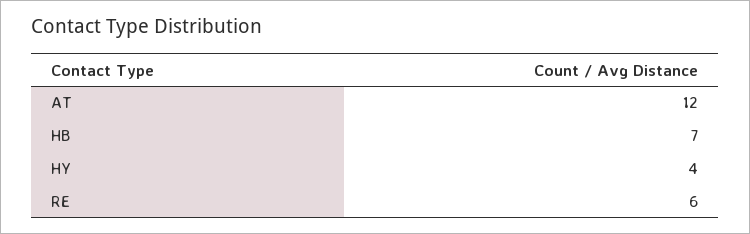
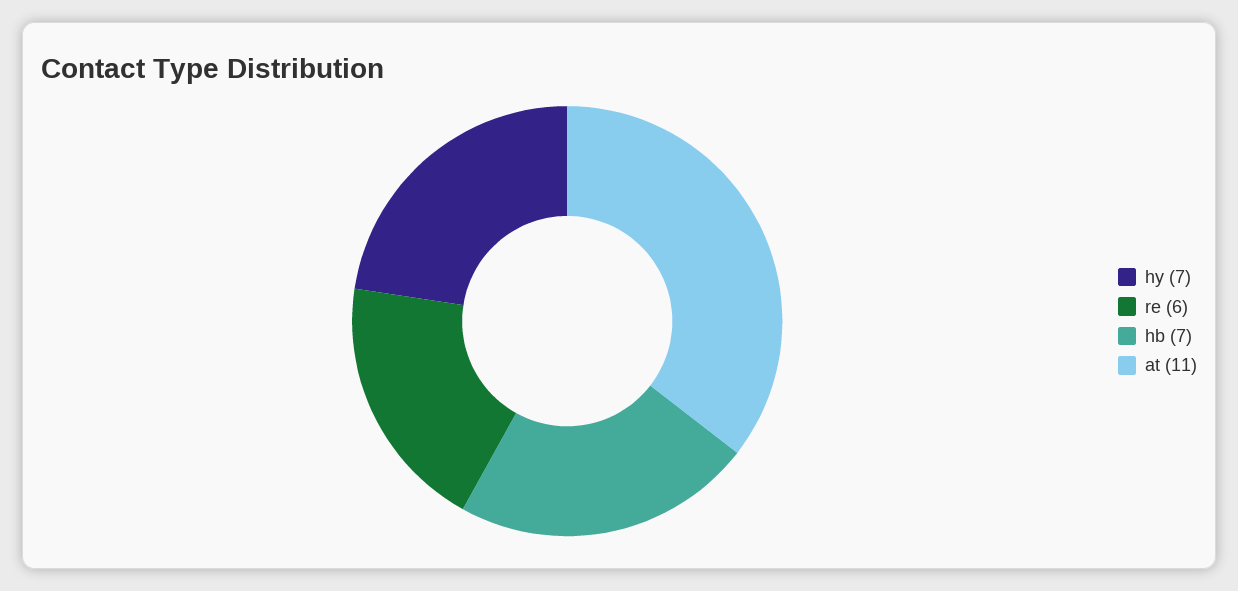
  {
-   "AT": 12,
+   "AT": 11,
    "HB": 7,
-   "HY": 4,
+   "HY": 7,
    "RE": 6
  }

